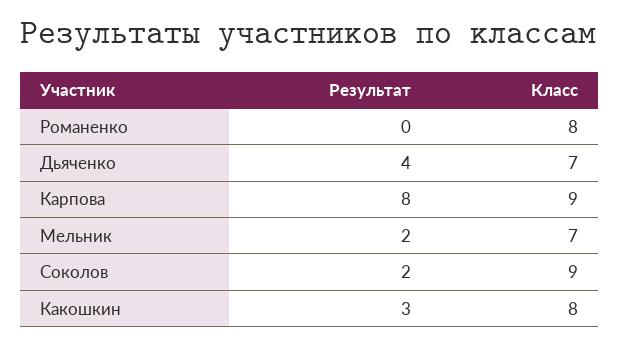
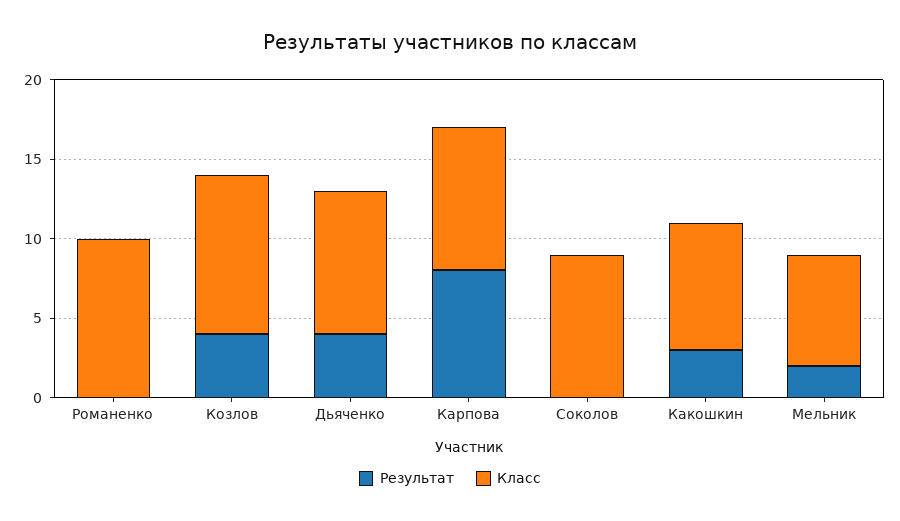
  {
    "Результат": {
      "Романенко": 0,
      "Дьяченко": 4,
      "Карпова": 8,
      "Мельник": 2,
-     "Соколов": 2,
+     "Соколов": 0,
-     "Какошкин": 3
+     "Какошкин": 3,
+     "Козлов": 4
    },
    "Класс": {
-     "Романенко": 8,
+     "Романенко": 10,
-     "Дьяченко": 7,
+     "Дьяченко": 9,
      "Карпова": 9,
      "Мельник": 7,
      "Соколов": 9,
-     "Какошкин": 8
+     "Какошкин": 8,
+     "Козлов": 10
    }
  }

